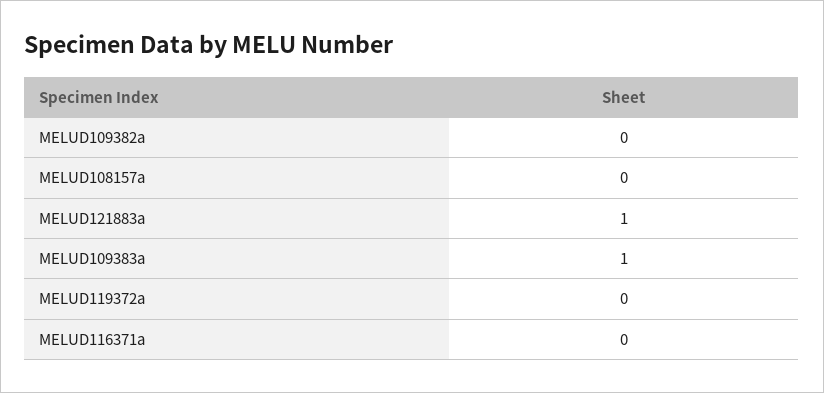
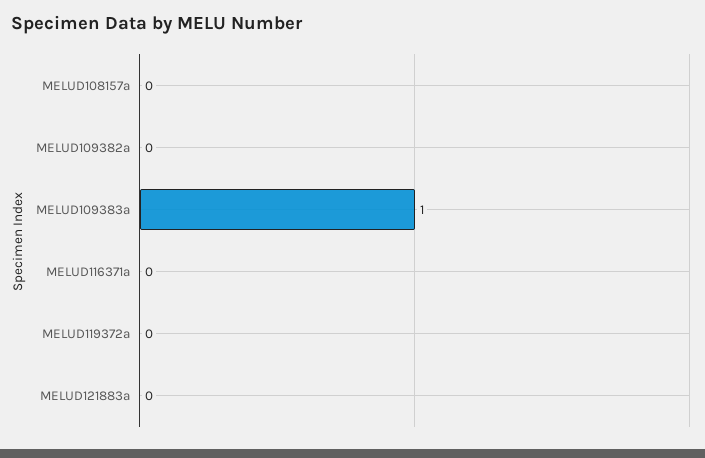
  {
    "MELUD109382a": 0,
    "MELUD108157a": 0,
-   "MELUD121883a": 1,
+   "MELUD121883a": 0,
    "MELUD109383a": 1,
    "MELUD119372a": 0,
    "MELUD116371a": 0
  }

